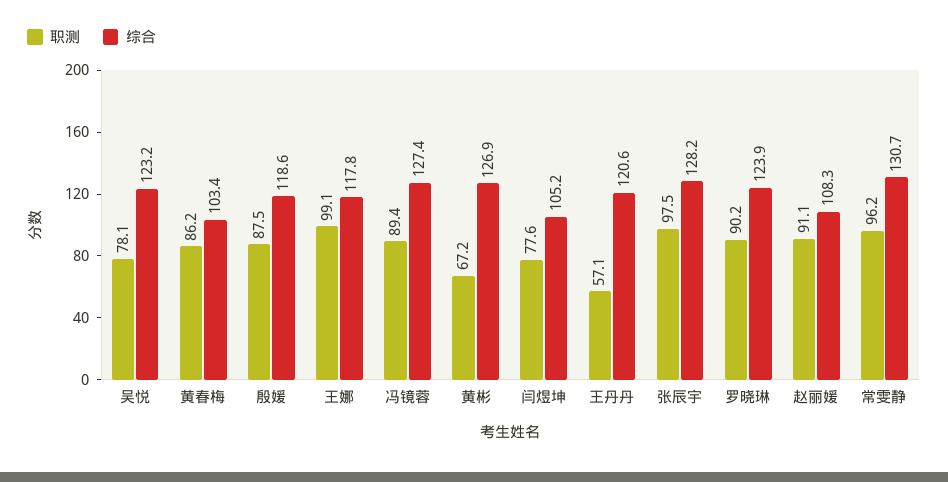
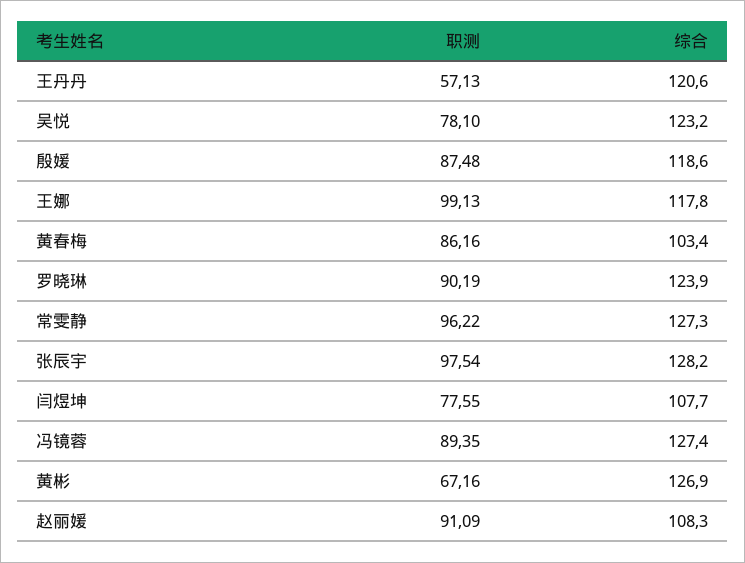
  {
    "职测": {
      "吴悦": 78.1,
      "黄春梅": 86.16,
      "殷媛": 87.48,
      "王娜": 99.13,
      "冯镜蓉": 89.35,
      "黄彬": 67.16,
      "闫煜坤": 77.55,
      "王丹丹": 57.13,
      "张辰宇": 97.54,
      "罗晓琳": 90.19,
      "赵丽媛": 91.09,
      "常雯静": 96.22
    },
    "综合": {
      "吴悦": 123.2,
      "黄春梅": 103.4,
      "殷媛": 118.6,
      "王娜": 117.8,
      "冯镜蓉": 127.4,
      "黄彬": 126.9,
-     "闫煜坤": 105.2,
+     "闫煜坤": 107.7,
      "王丹丹": 120.6,
      "张辰宇": 128.2,
      "罗晓琳": 123.9,
      "赵丽媛": 108.3,
-     "常雯静": 130.7
+     "常雯静": 127.3
    }
  }

